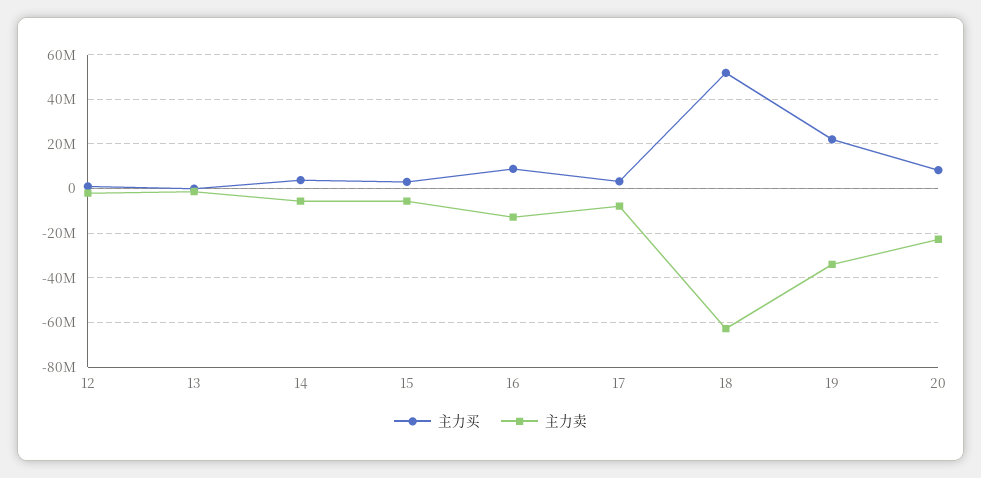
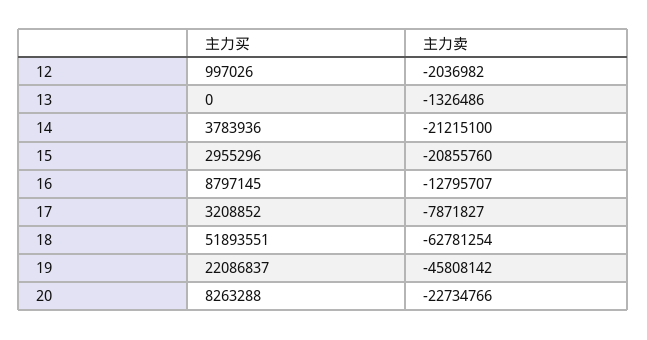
  {
    "主力买": {
      "12": 997026,
      "13": 0,
      "14": 3783936,
      "15": 2955296,
      "16": 8797145,
      "17": 3208852,
      "18": 51893551,
      "19": 22086837,
      "20": 8263288
    },
    "主力卖": {
      "12": -2036982,
      "13": -1326486,
-     "14": -5000000,
+     "14": -21215100,
-     "15": -5000000,
+     "15": -20855760,
      "16": -12795707,
      "17": -7871827,
      "18": -62781254,
-     "19": -35000000,
+     "19": -45808142,
      "20": -22734766
    }
  }

